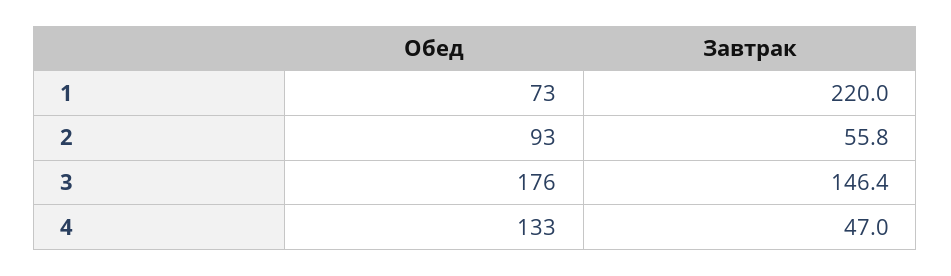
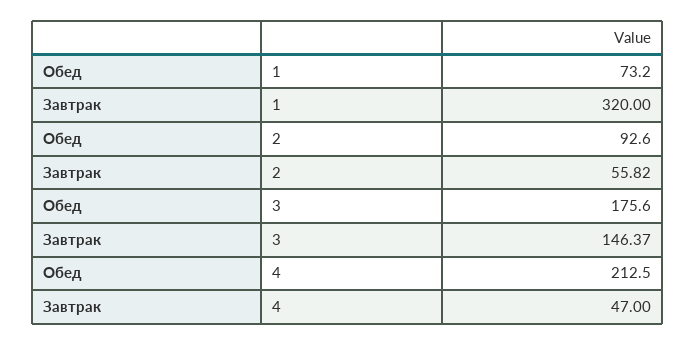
  {
    "Обед": {
      "1": 73.2,
      "2": 92.6,
      "3": 175.6,
-     "4": 133
+     "4": 212.5
    },
    "Завтрак": {
-     "1": 220,
+     "1": 320,
      "2": 55.82,
      "3": 146.37,
      "4": 47
    }
  }

